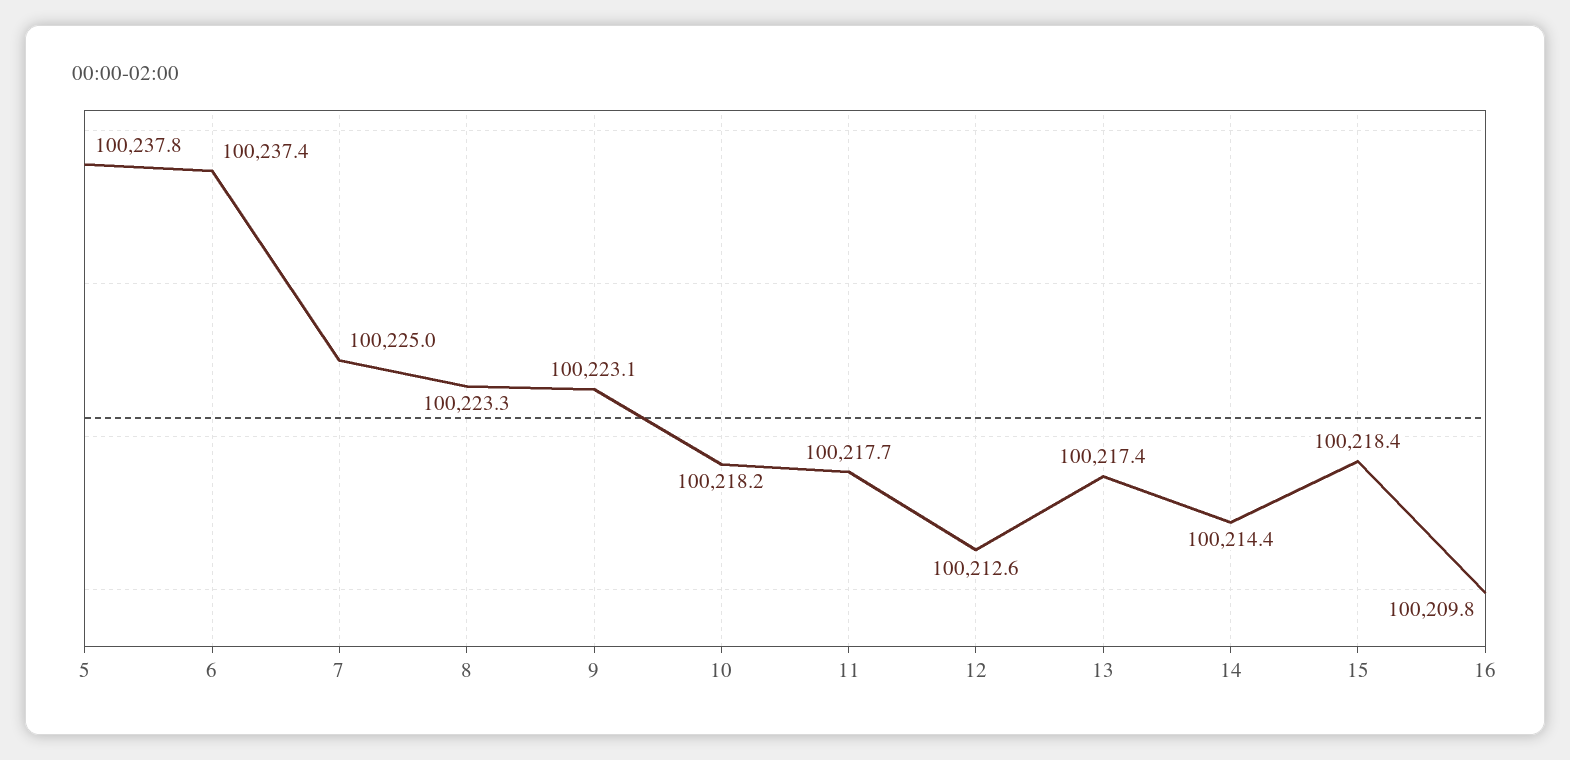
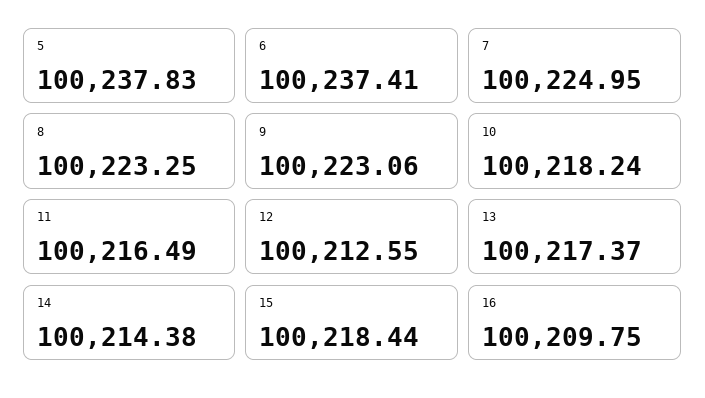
  {
    "5": 100237.83,
    "6": 100237.41,
    "7": 100224.95,
    "8": 100223.25,
    "9": 100223.06,
    "10": 100218.24,
-   "11": 100217.7,
+   "11": 100216.49,
    "12": 100212.55,
    "13": 100217.37,
    "14": 100214.38,
    "15": 100218.44,
    "16": 100209.75
  }

